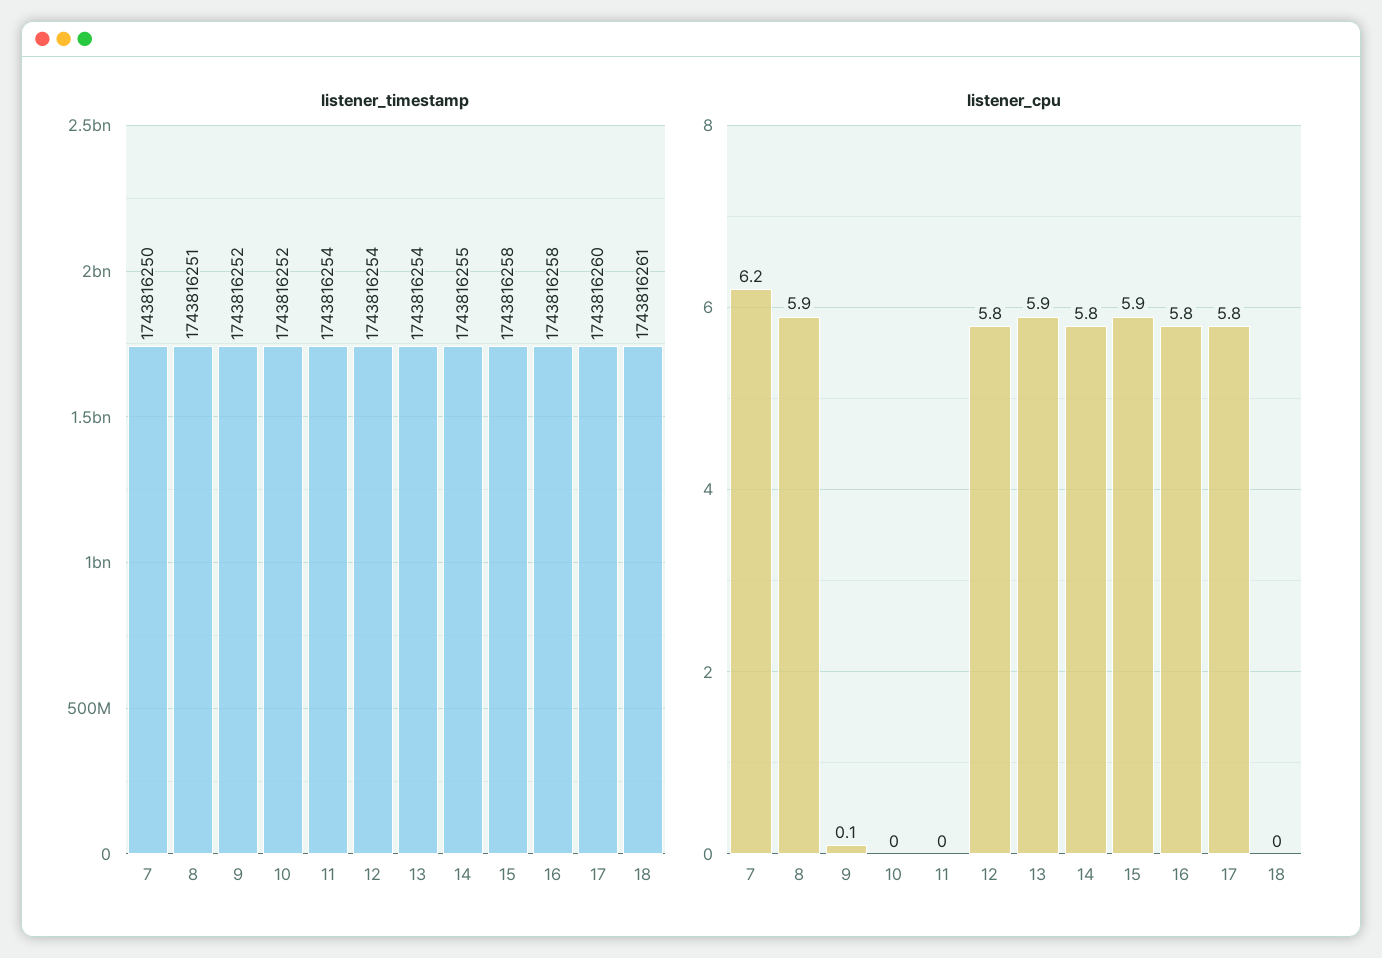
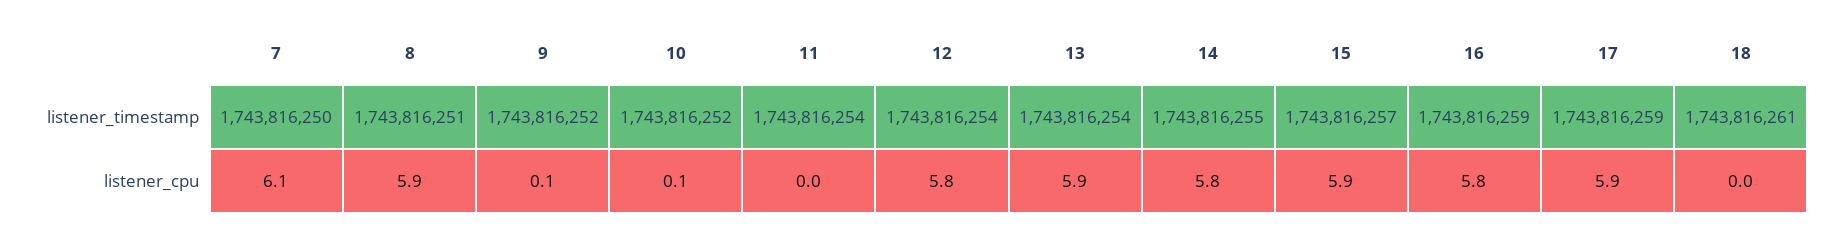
  {
    "listener_timestamp": {
      "7": 1743816250,
      "8": 1743816251,
      "9": 1743816252,
      "10": 1743816252,
      "11": 1743816254,
      "12": 1743816254,
      "13": 1743816254,
      "14": 1743816255,
-     "15": 1743816258,
+     "15": 1743816257,
-     "16": 1743816258,
+     "16": 1743816259,
-     "17": 1743816260,
+     "17": 1743816259,
      "18": 1743816261
    },
    "listener_cpu": {
-     "7": 6.2,
+     "7": 6.1,
      "8": 5.9,
      "9": 0.1,
-     "10": 0,
+     "10": 0.1,
      "11": 0,
      "12": 5.8,
      "13": 5.9,
      "14": 5.8,
      "15": 5.9,
      "16": 5.8,
-     "17": 5.8,
+     "17": 5.9,
      "18": 0
    }
  }

